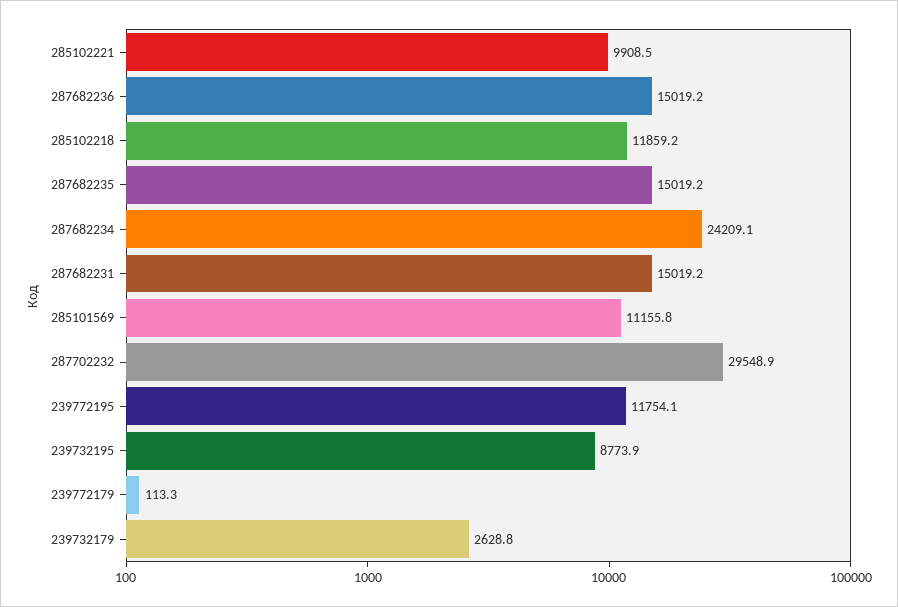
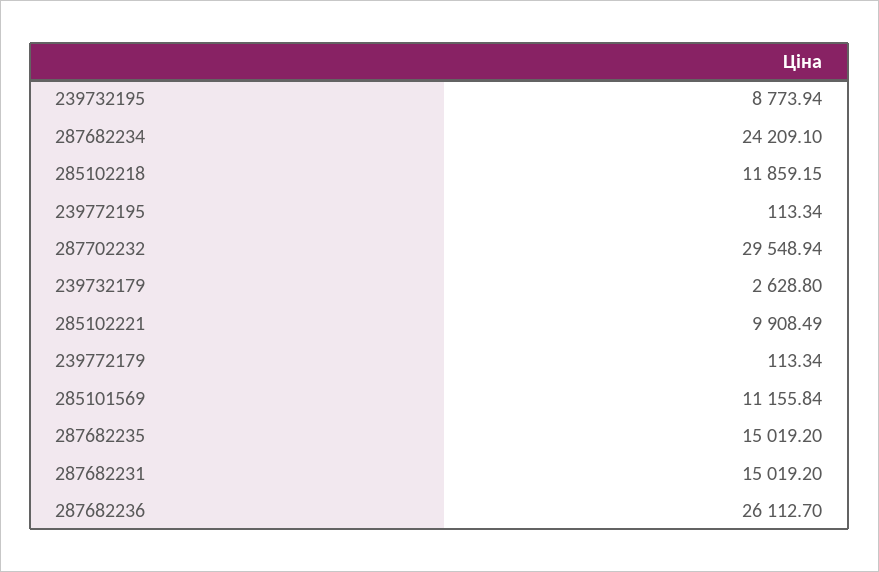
  {
    "285102221": 9908.49,
-   "287682236": 15019.2,
+   "287682236": 26112.7,
    "285102218": 11859.15,
    "287682235": 15019.2,
    "287682234": 24209.1,
    "287682231": 15019.2,
    "285101569": 11155.84,
    "287702232": 29548.94,
-   "239772195": 11754.1,
+   "239772195": 113.34,
    "239732195": 8773.94,
    "239772179": 113.34,
    "239732179": 2628.8
  }

